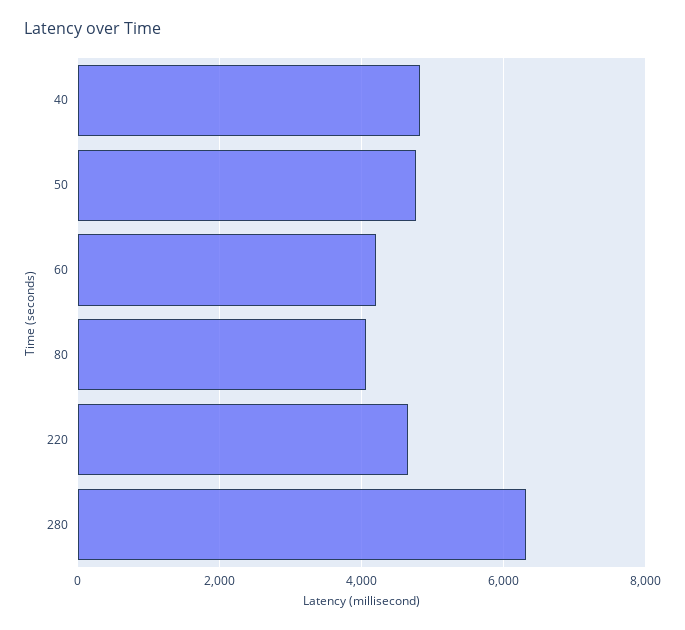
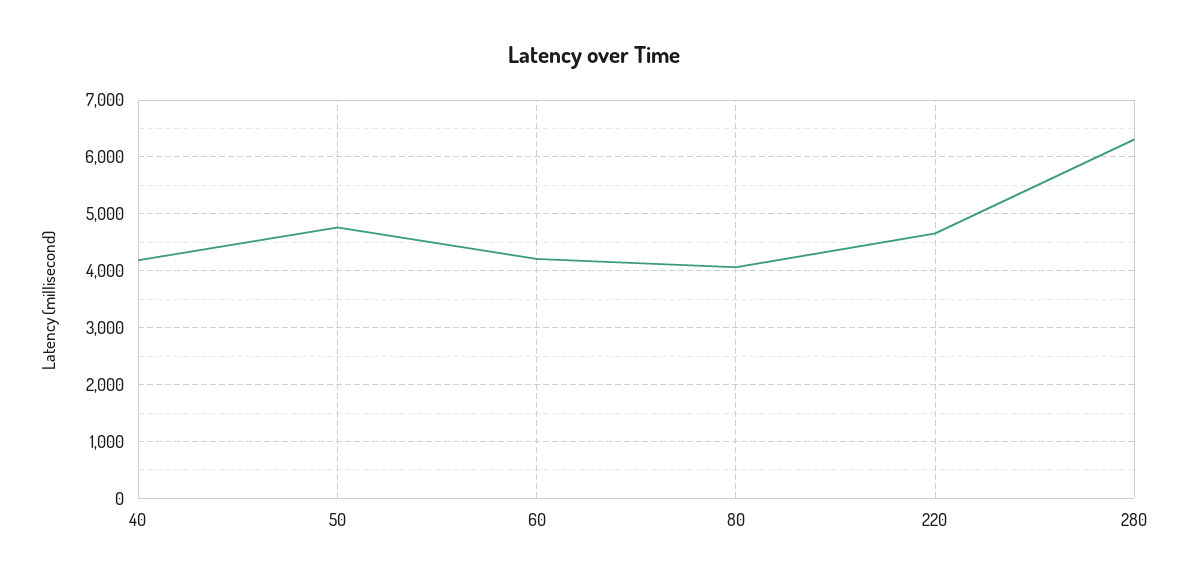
  {
-   "40": 4800,
+   "40": 4200,
    "50": 4800,
    "60": 4200,
    "80": 4000,
    "220": 4600,
    "280": 6400
  }

